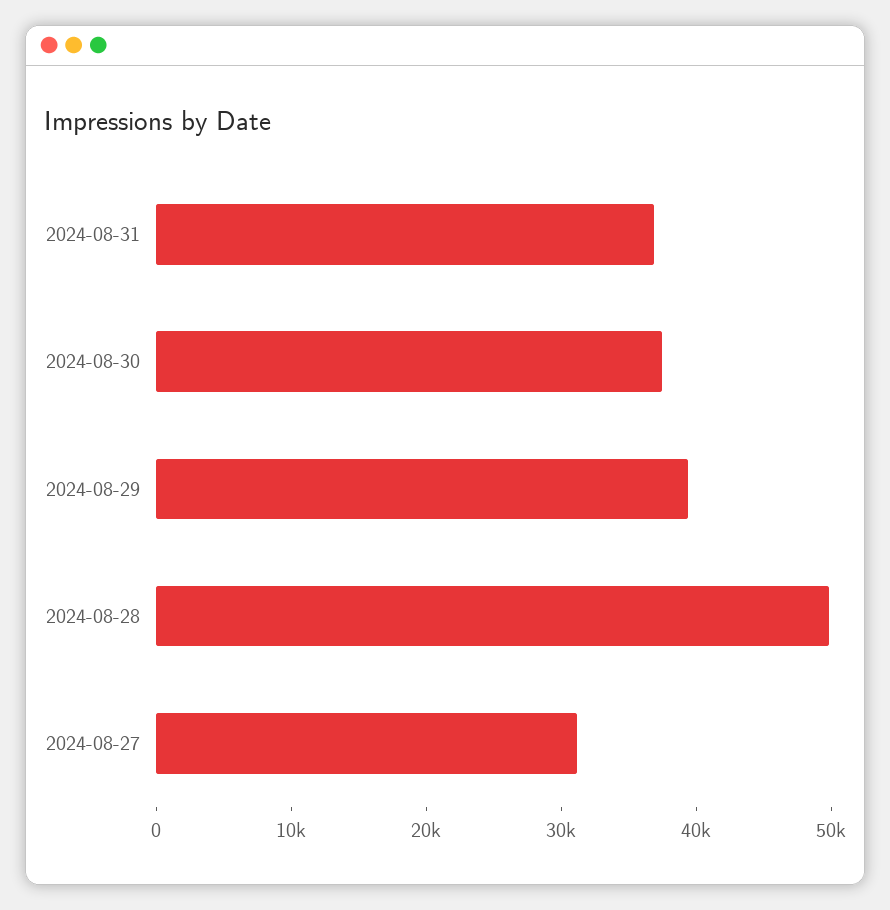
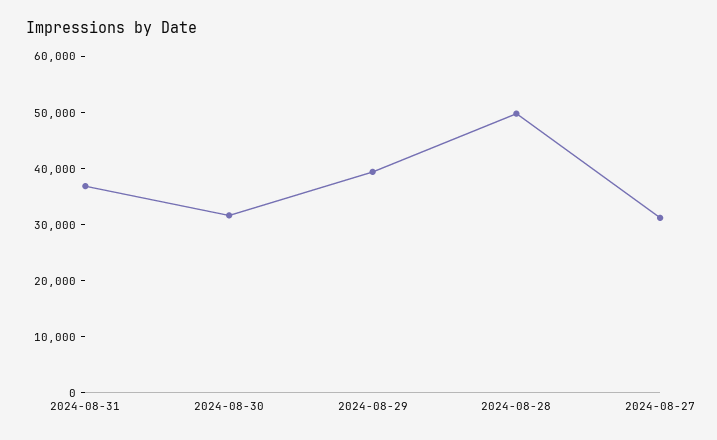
  {
    "2024-08-31": 36000,
-   "2024-08-30": 38000,
+   "2024-08-30": 32000,
    "2024-08-29": 40000,
    "2024-08-28": 50000,
    "2024-08-27": 32000
  }

